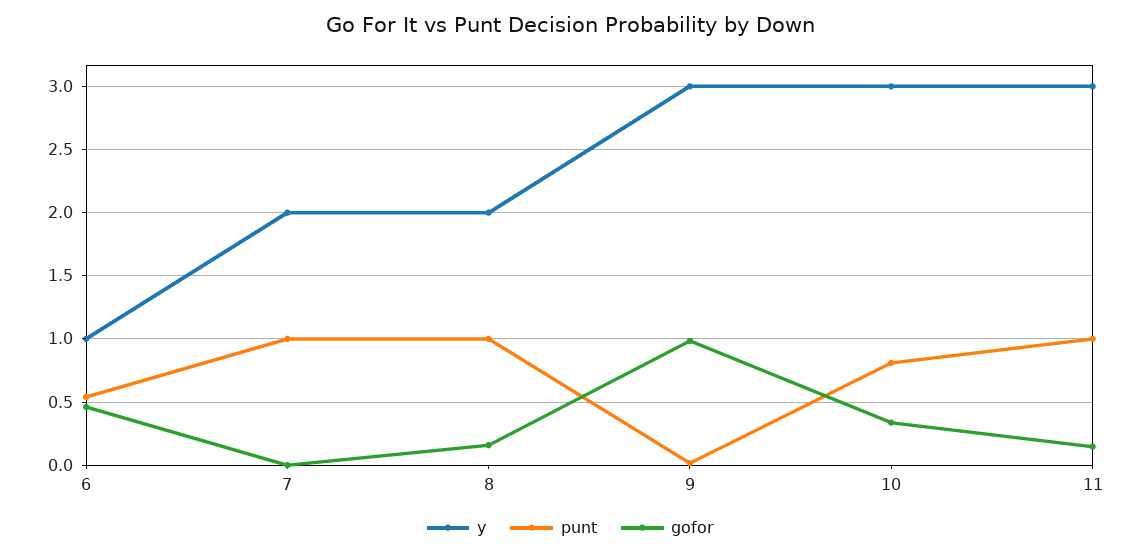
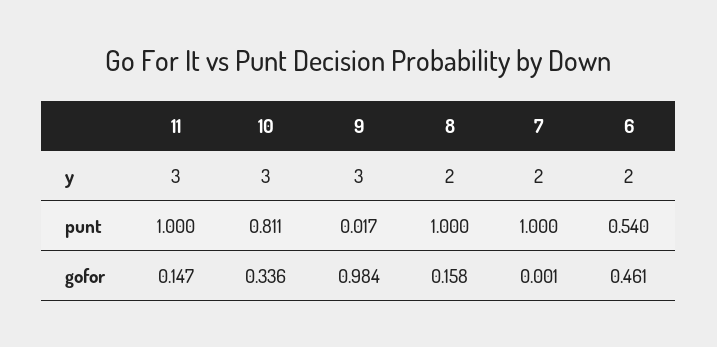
  {
    "y": {
-     "6": 1,
+     "6": 2,
      "7": 2,
      "8": 2,
      "9": 3,
      "10": 3,
      "11": 3
    },
    "punt": {
      "6": 0.54,
      "7": 1,
      "8": 1,
      "9": 0.017,
      "10": 0.811,
      "11": 1
    },
    "gofor": {
      "6": 0.461,
      "7": 0.001,
      "8": 0.158,
      "9": 0.984,
      "10": 0.336,
      "11": 0.147
    }
  }

